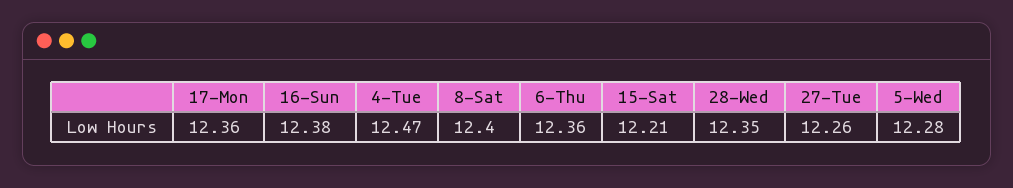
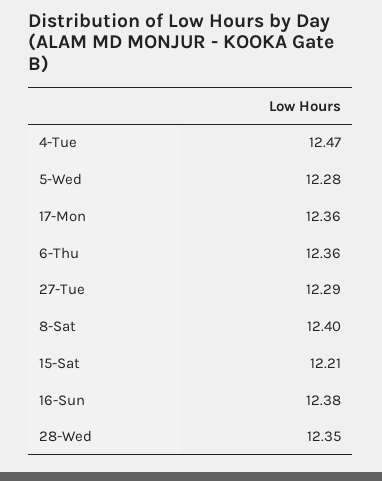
  {
    "17-Mon": 12.36,
    "16-Sun": 12.38,
    "4-Tue": 12.47,
    "8-Sat": 12.4,
    "6-Thu": 12.36,
    "15-Sat": 12.21,
    "28-Wed": 12.35,
-   "27-Tue": 12.26,
+   "27-Tue": 12.29,
    "5-Wed": 12.28
  }

